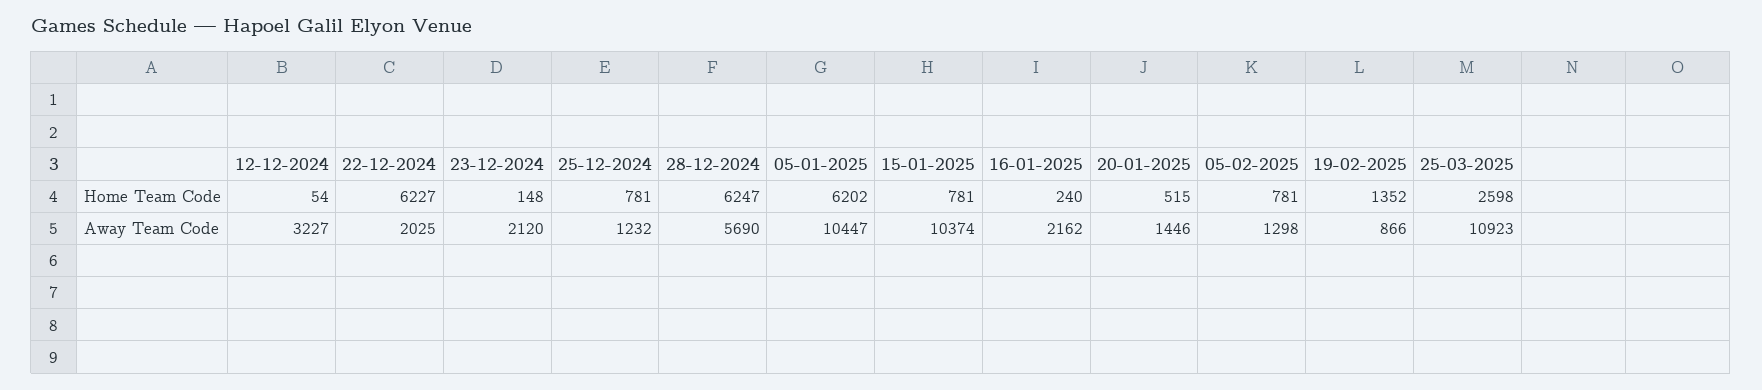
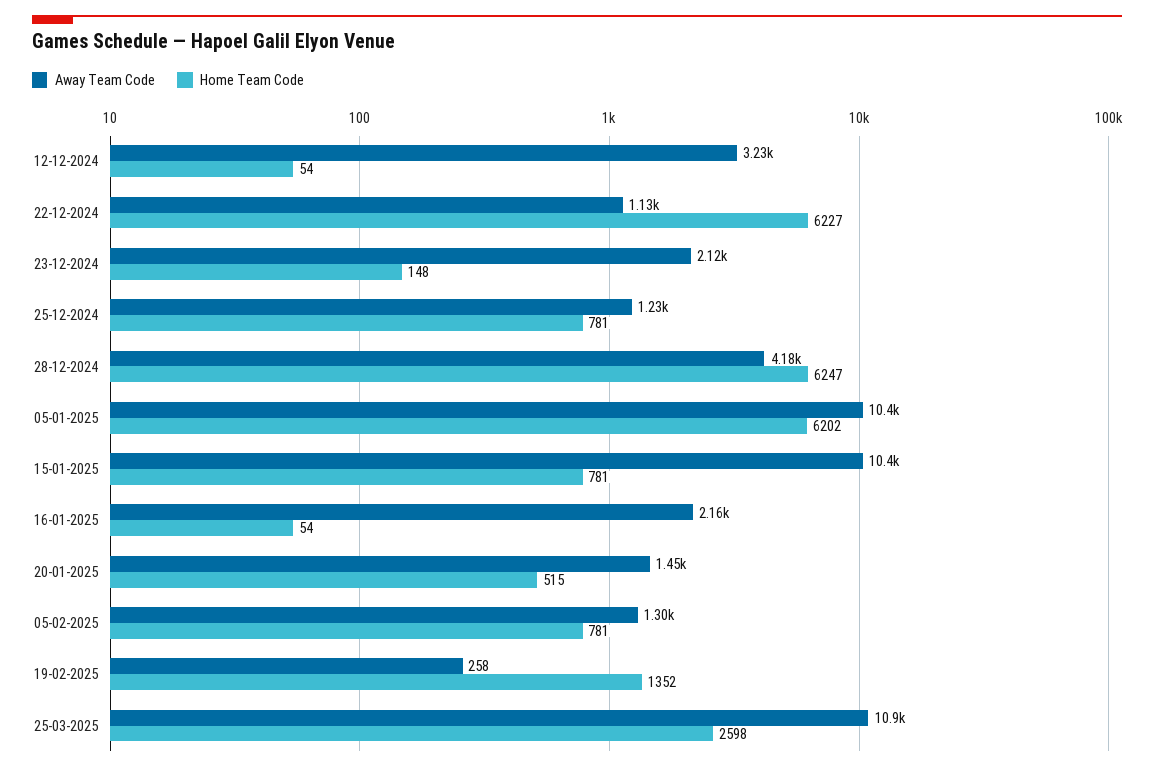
  {
    "Home Team Code": {
      "12-12-2024": 54,
      "22-12-2024": 6227,
      "23-12-2024": 148,
      "25-12-2024": 781,
      "28-12-2024": 6247,
      "05-01-2025": 6202,
      "15-01-2025": 781,
-     "16-01-2025": 240,
+     "16-01-2025": 54,
      "20-01-2025": 515,
      "05-02-2025": 781,
      "19-02-2025": 1352,
      "25-03-2025": 2598
    },
    "Away Team Code": {
      "12-12-2024": 3227,
-     "22-12-2024": 2025,
+     "22-12-2024": 1130,
      "23-12-2024": 2120,
      "25-12-2024": 1232,
-     "28-12-2024": 5690,
+     "28-12-2024": 4180,
      "05-01-2025": 10447,
      "15-01-2025": 10374,
      "16-01-2025": 2162,
      "20-01-2025": 1446,
      "05-02-2025": 1298,
-     "19-02-2025": 866,
+     "19-02-2025": 258,
      "25-03-2025": 10923
    }
  }

